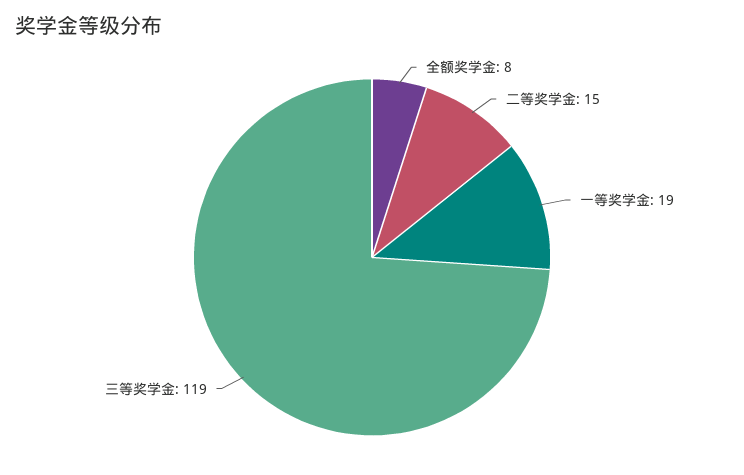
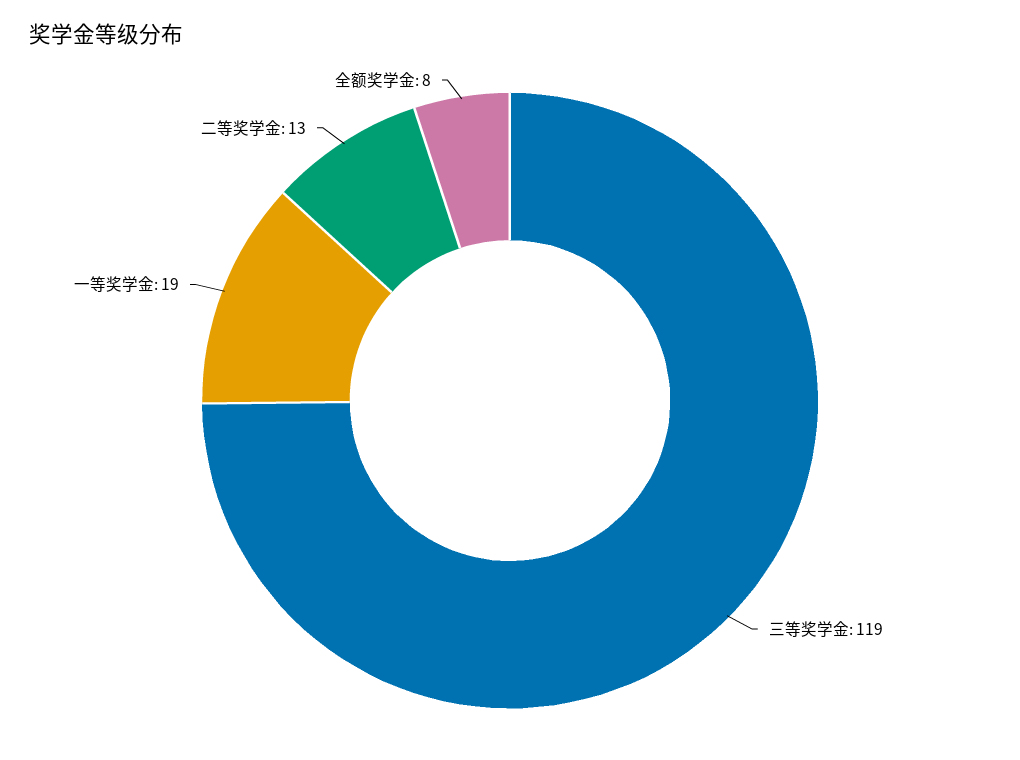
  {
    "全额奖学金": 8,
-   "二等奖学金": 15,
+   "二等奖学金": 13,
    "一等奖学金": 19,
    "三等奖学金": 119
  }

